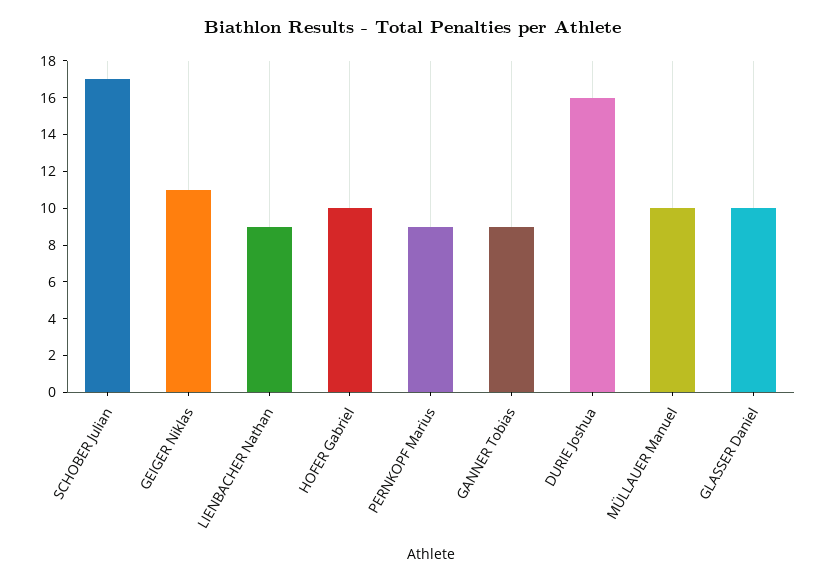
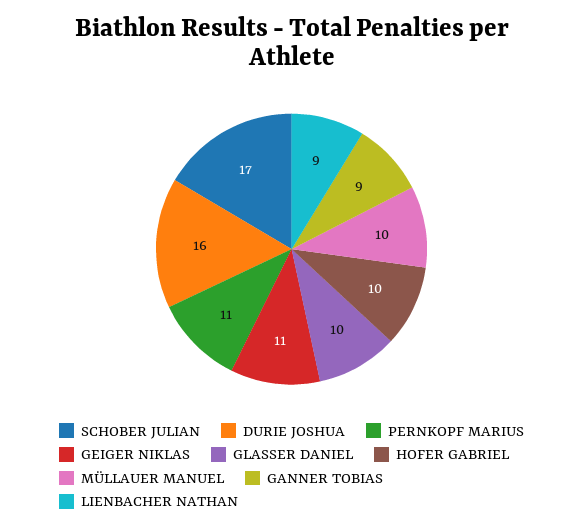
  {
    "SCHOBER Julian": 17,
    "GEIGER Niklas": 11,
    "LIENBACHER Nathan": 9,
    "HOFER Gabriel": 10,
-   "PERNKOPF Marius": 9,
+   "PERNKOPF Marius": 11,
    "GANNER Tobias": 9,
    "DURIE Joshua": 16,
    "MÜLLAUER Manuel": 10,
    "GLASSER Daniel": 10
  }

